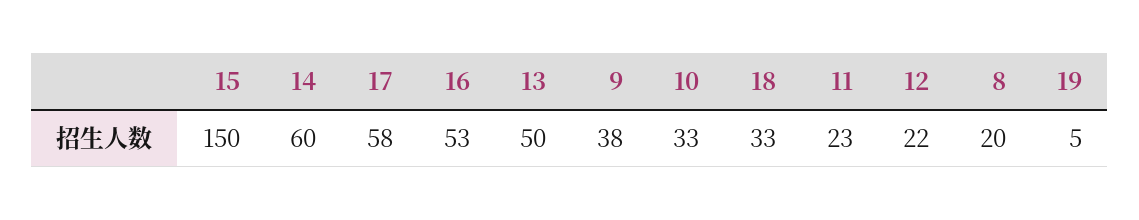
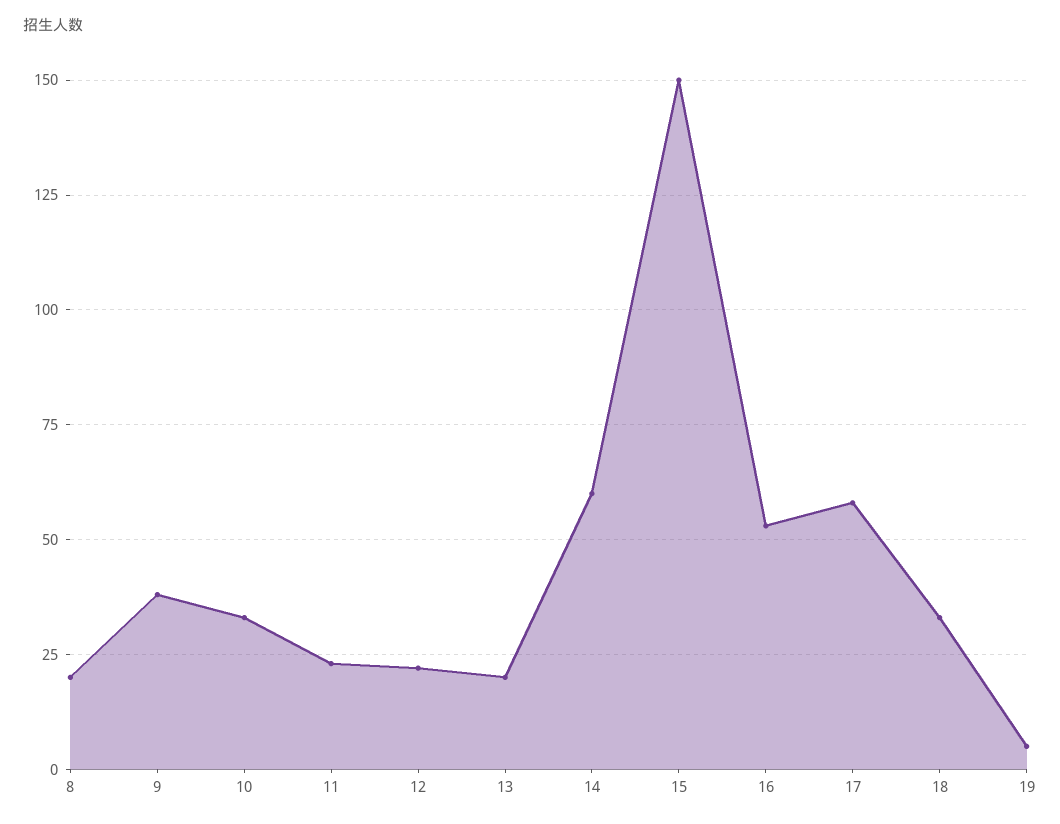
  {
    "15": 150,
    "14": 60,
    "17": 58,
    "16": 53,
-   "13": 50,
+   "13": 20,
    "9": 38,
    "10": 33,
    "18": 33,
    "11": 23,
    "12": 22,
    "8": 20,
    "19": 5
  }

